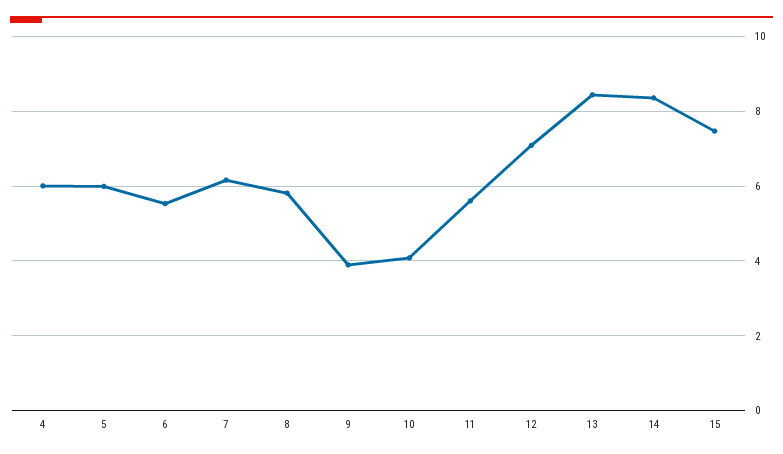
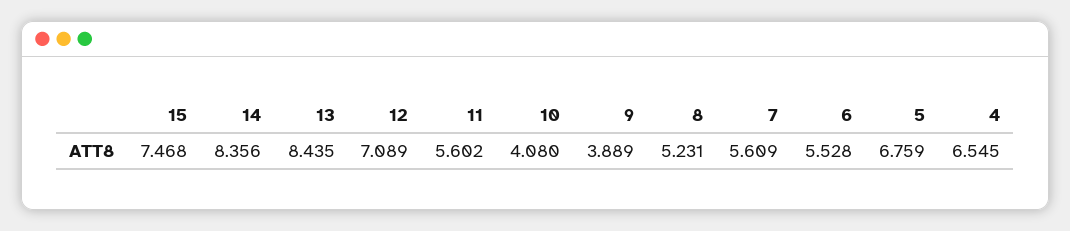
  {
-   "4": 6,
+   "4": 6.545,
-   "5": 6,
+   "5": 6.759,
    "6": 5.528,
-   "7": 6.2,
+   "7": 5.609,
-   "8": 5.8,
+   "8": 5.231,
    "9": 3.889,
    "10": 4.08,
    "11": 5.602,
    "12": 7.089,
    "13": 8.435,
    "14": 8.356,
    "15": 7.468
  }

